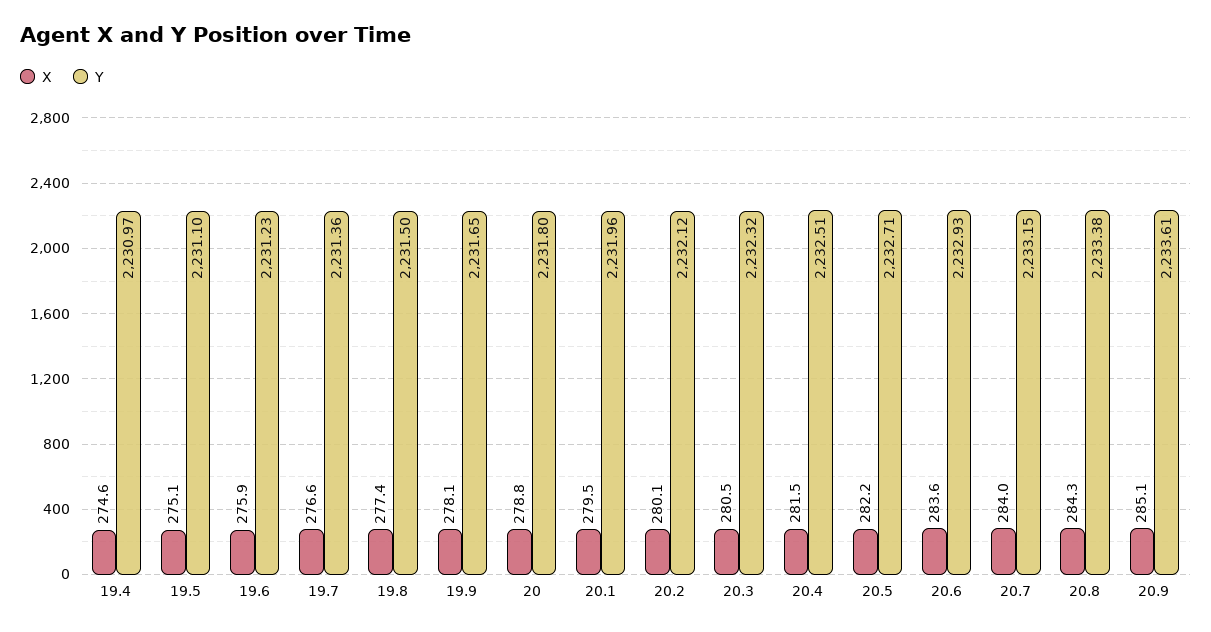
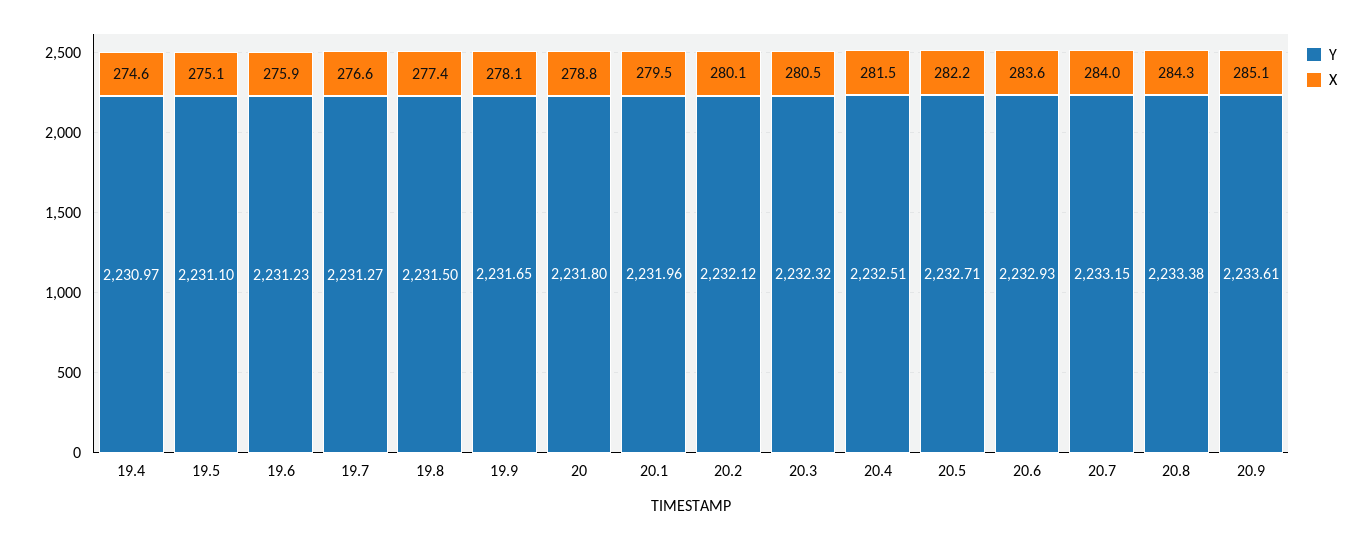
  {
    "X": {
      "19.4": 274.6,
      "19.5": 275.1,
      "19.6": 275.9,
      "19.7": 276.6,
      "19.8": 277.4,
      "19.9": 278.1,
      "20": 278.8,
      "20.1": 279.5,
      "20.2": 280.1,
      "20.3": 280.5,
      "20.4": 281.5,
      "20.5": 282.2,
      "20.6": 283.6,
      "20.7": 284,
      "20.8": 284.3,
      "20.9": 285.1
    },
    "Y": {
      "19.4": 2230.97,
      "19.5": 2231.1,
      "19.6": 2231.23,
-     "19.7": 2231.36,
+     "19.7": 2231.27,
      "19.8": 2231.5,
      "19.9": 2231.65,
      "20": 2231.8,
      "20.1": 2231.96,
      "20.2": 2232.12,
      "20.3": 2232.32,
      "20.4": 2232.51,
      "20.5": 2232.71,
      "20.6": 2232.93,
      "20.7": 2233.15,
      "20.8": 2233.38,
      "20.9": 2233.61
    }
  }

